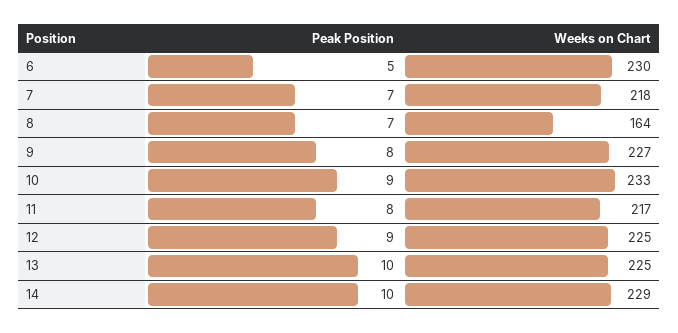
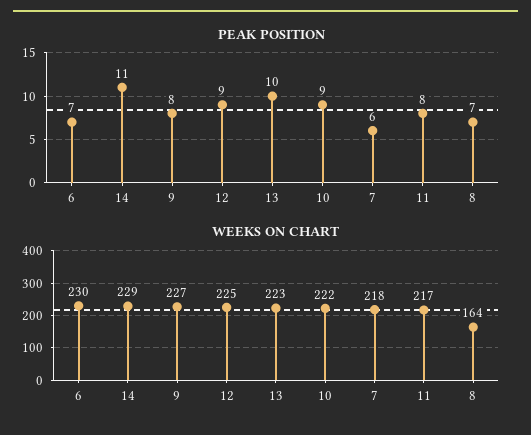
  {
    "Peak Position": {
-     "6": 5,
+     "6": 7,
-     "7": 7,
+     "7": 6,
      "8": 7,
      "9": 8,
      "10": 9,
      "11": 8,
      "12": 9,
      "13": 10,
-     "14": 10
+     "14": 11
    },
    "Weeks on Chart": {
      "6": 230,
      "7": 218,
      "8": 164,
      "9": 227,
-     "10": 233,
+     "10": 222,
      "11": 217,
      "12": 225,
-     "13": 225,
+     "13": 223,
      "14": 229
    }
  }

